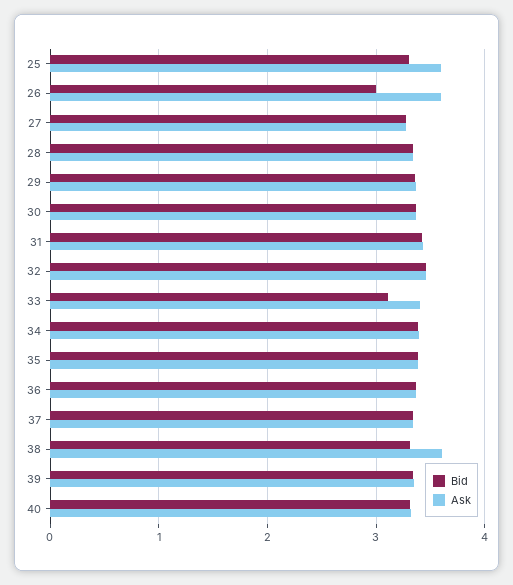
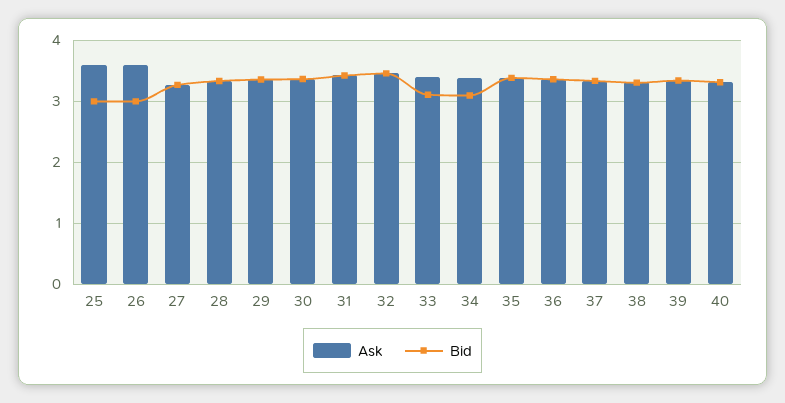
  {
    "Bid": {
-     "25": 3.3,
+     "25": 3,
      "26": 3,
      "27": 3.3,
      "28": 3.3,
      "29": 3.4,
      "30": 3.4,
      "31": 3.4,
      "32": 3.5,
      "33": 3.1,
-     "34": 3.4,
+     "34": 3.1,
      "35": 3.4,
      "36": 3.4,
      "37": 3.3,
      "38": 3.3,
      "39": 3.3,
      "40": 3.3
    },
    "Ask": {
      "25": 3.6,
      "26": 3.6,
      "27": 3.3,
      "28": 3.3,
      "29": 3.4,
      "30": 3.4,
      "31": 3.4,
      "32": 3.5,
      "33": 3.4,
      "34": 3.4,
      "35": 3.4,
      "36": 3.4,
      "37": 3.3,
-     "38": 3.6,
+     "38": 3.3,
      "39": 3.3,
      "40": 3.3
    }
  }

